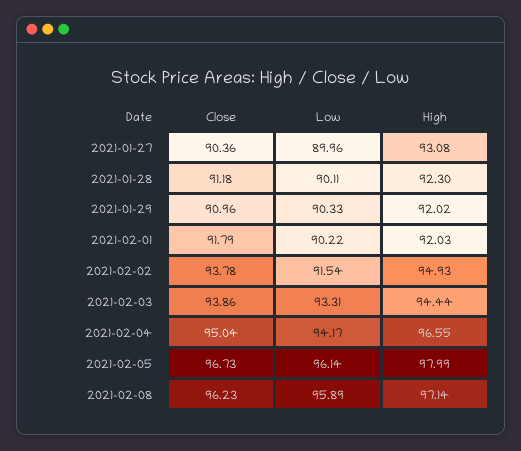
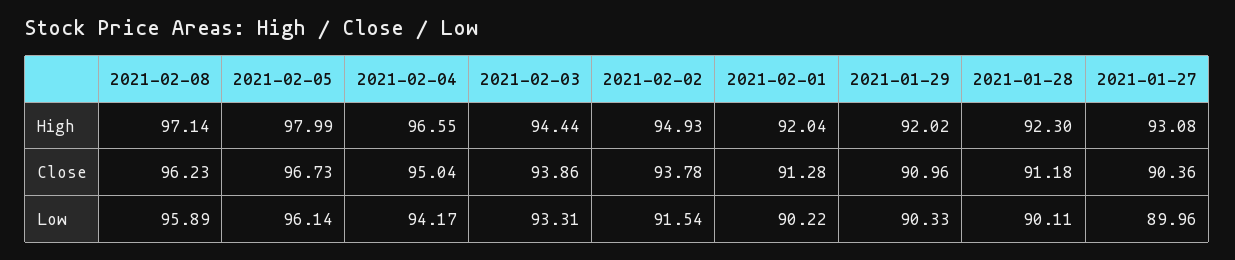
  {
    "Close": {
      "2021-01-27": 90.36,
      "2021-01-28": 91.18,
      "2021-01-29": 90.96,
-     "2021-02-01": 91.79,
+     "2021-02-01": 91.28,
      "2021-02-02": 93.78,
      "2021-02-03": 93.86,
      "2021-02-04": 95.04,
      "2021-02-05": 96.73,
      "2021-02-08": 96.23
    },
    "Low": {
      "2021-01-27": 89.96,
      "2021-01-28": 90.11,
      "2021-01-29": 90.33,
      "2021-02-01": 90.22,
      "2021-02-02": 91.54,
      "2021-02-03": 93.31,
      "2021-02-04": 94.17,
      "2021-02-05": 96.14,
      "2021-02-08": 95.89
    },
    "High": {
      "2021-01-27": 93.08,
      "2021-01-28": 92.3,
      "2021-01-29": 92.02,
-     "2021-02-01": 92.03,
+     "2021-02-01": 92.04,
      "2021-02-02": 94.93,
      "2021-02-03": 94.44,
      "2021-02-04": 96.55,
      "2021-02-05": 97.99,
      "2021-02-08": 97.14
    }
  }

